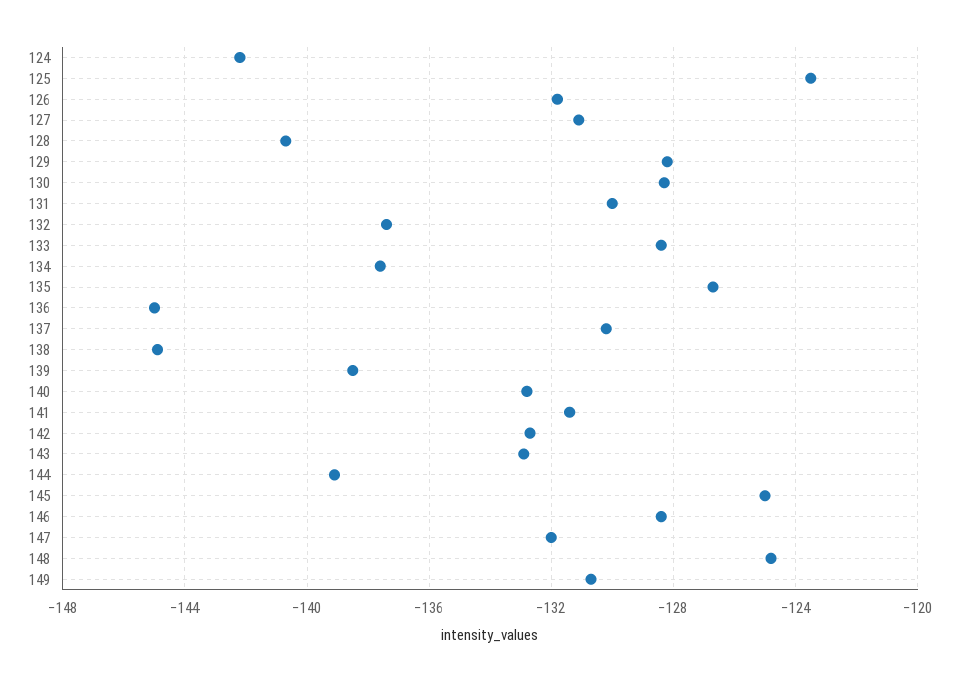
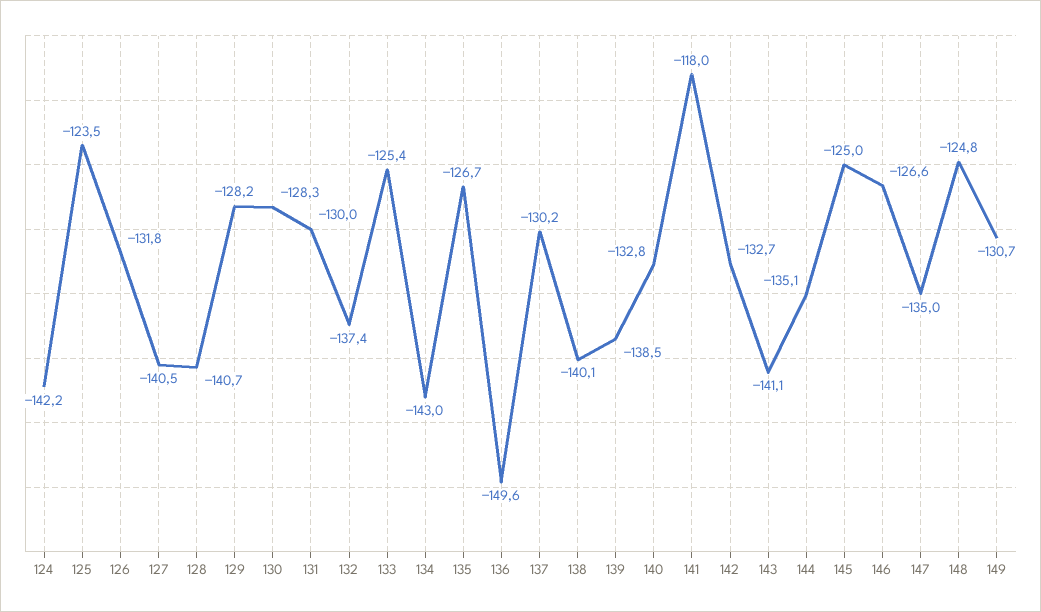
  {
    "124": -142.2,
    "125": -123.5,
    "126": -131.8,
-   "127": -131,
+   "127": -140.5,
    "128": -140.7,
    "129": -128.2,
    "130": -128.3,
    "131": -130,
    "132": -137.4,
-   "133": -128.5,
+   "133": -125.4,
-   "134": -137.5,
+   "134": -143,
    "135": -126.7,
-   "136": -145,
+   "136": -149.6,
    "137": -130.2,
-   "138": -145,
+   "138": -140.1,
    "139": -138.5,
    "140": -132.8,
-   "141": -131.5,
+   "141": -118,
    "142": -132.7,
-   "143": -133,
+   "143": -141.1,
-   "144": -139,
+   "144": -135.1,
    "145": -125,
-   "146": -128.5,
+   "146": -126.6,
-   "147": -132,
+   "147": -135,
    "148": -124.8,
    "149": -130.7
  }

